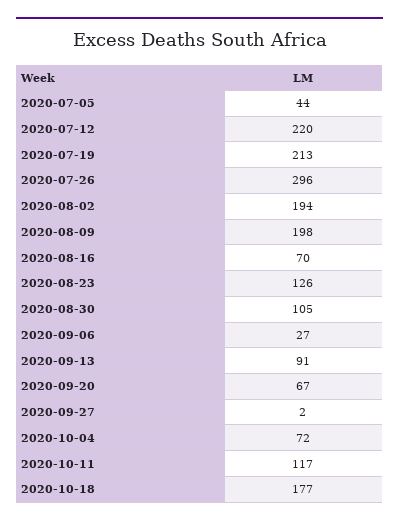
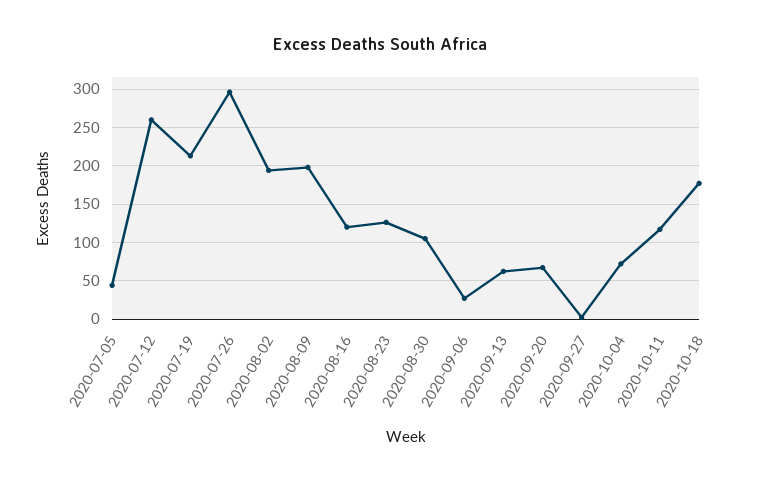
  {
    "2020-07-05": 44,
-   "2020-07-12": 220,
+   "2020-07-12": 260,
    "2020-07-19": 213,
    "2020-07-26": 296,
    "2020-08-02": 194,
    "2020-08-09": 198,
-   "2020-08-16": 70,
+   "2020-08-16": 120,
    "2020-08-23": 126,
    "2020-08-30": 105,
    "2020-09-06": 27,
-   "2020-09-13": 91,
+   "2020-09-13": 60,
    "2020-09-20": 67,
    "2020-09-27": 2,
    "2020-10-04": 72,
    "2020-10-11": 117,
    "2020-10-18": 177
  }

